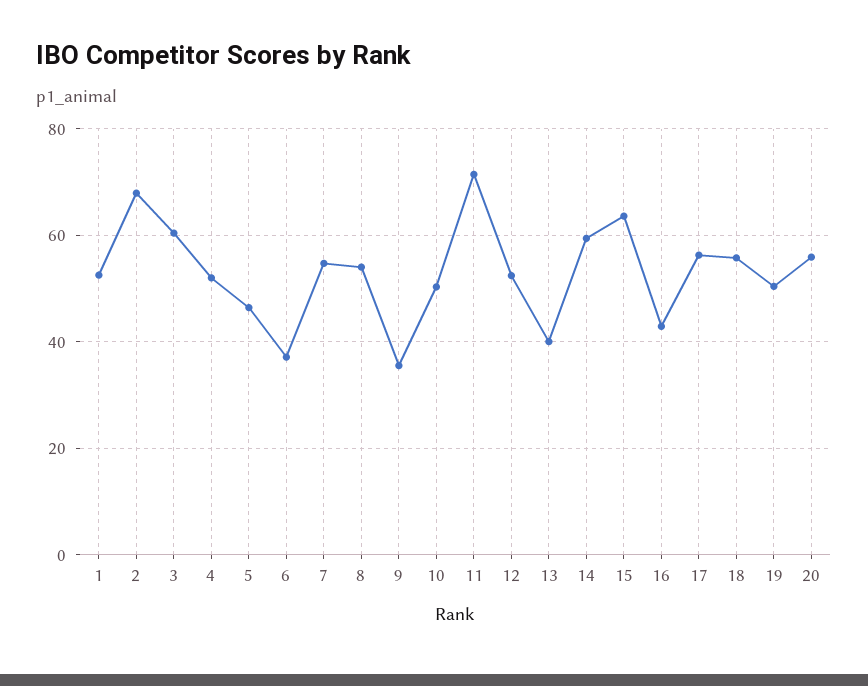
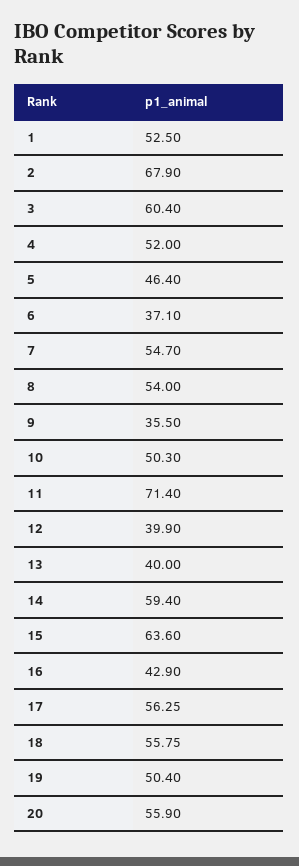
  {
    "1": 52.5,
    "2": 67.9,
    "3": 60.4,
    "4": 52,
    "5": 46.4,
    "6": 37.1,
    "7": 54.7,
    "8": 54,
    "9": 35.5,
    "10": 50.3,
    "11": 71.4,
-   "12": 52,
+   "12": 39.9,
    "13": 40,
    "14": 59.4,
    "15": 63.6,
    "16": 42.9,
    "17": 56.25,
    "18": 55.75,
    "19": 50.4,
    "20": 55.9
  }

